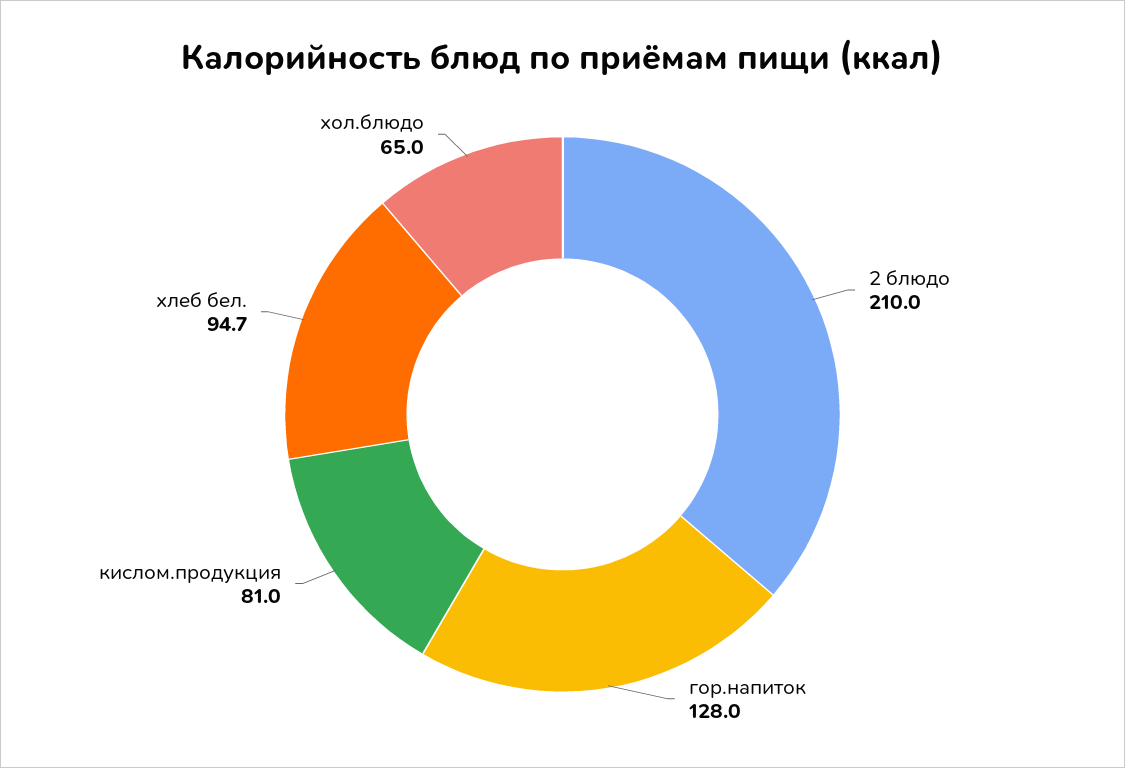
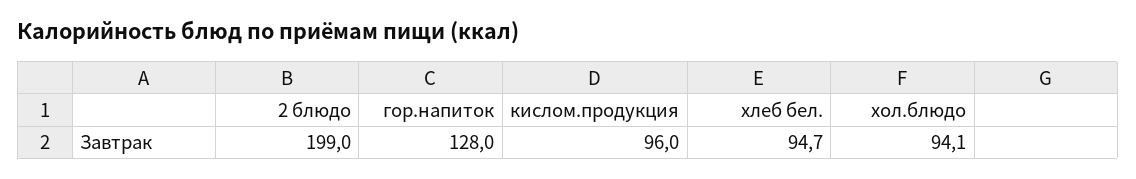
  {
-   "2 блюдо": 210,
+   "2 блюдо": 199,
    "гор.напиток": 128,
-   "кислом.продукция": 81,
+   "кислом.продукция": 96,
    "хлеб бел.": 94.7,
-   "хол.блюдо": 65
+   "хол.блюдо": 94.1
  }

